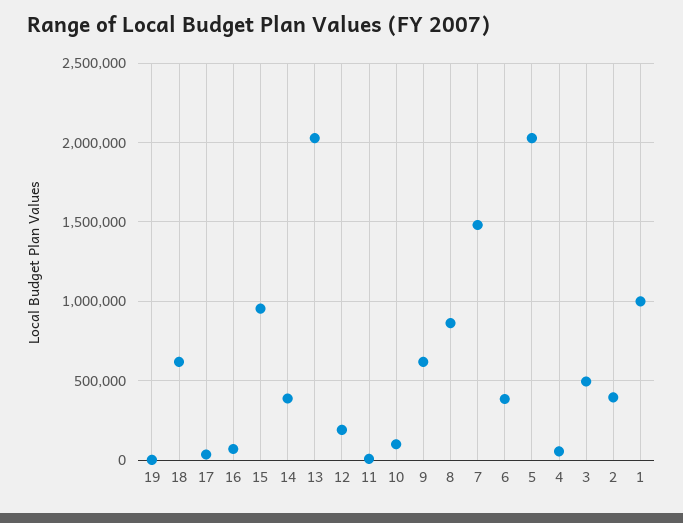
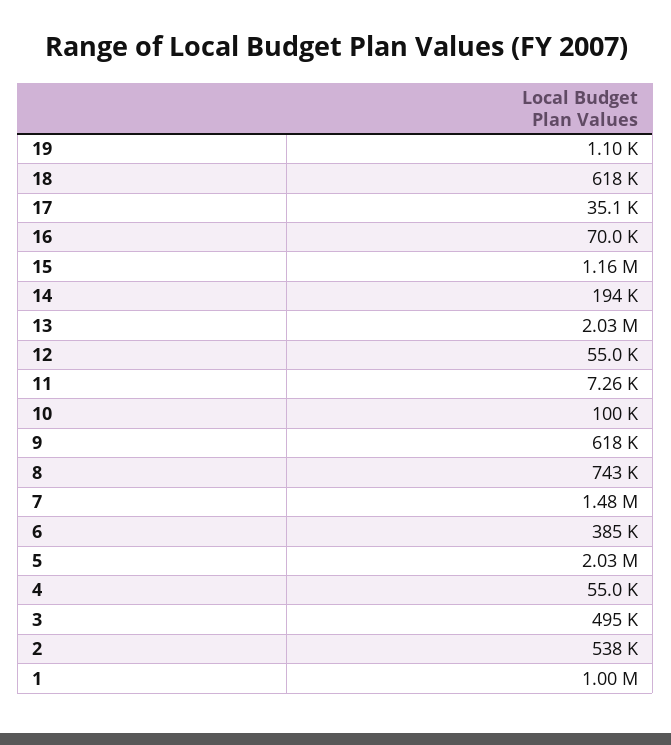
  {
    "19": 1100,
    "18": 618000,
    "17": 35100,
    "16": 70000,
-   "15": 950000,
+   "15": 1160000,
-   "14": 400000,
+   "14": 194000,
    "13": 2030000,
-   "12": 200000,
+   "12": 55000,
    "11": 7260,
    "10": 100000,
    "9": 618000,
-   "8": 850000,
+   "8": 743000,
    "7": 1480000,
    "6": 385000,
    "5": 2030000,
    "4": 55000,
    "3": 495000,
-   "2": 400000,
+   "2": 538000,
    "1": 1000000
  }

